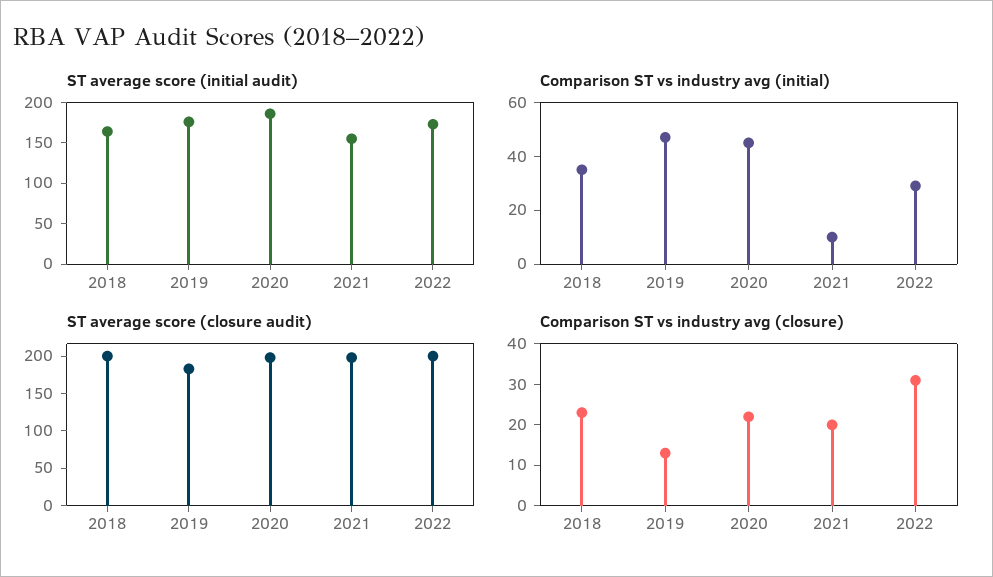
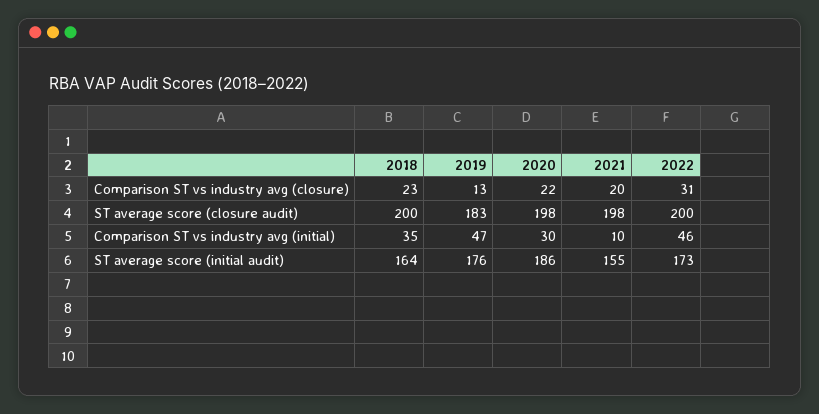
  {
    "ST average score (initial audit)": {
      "2018": 164,
      "2019": 176,
      "2020": 186,
      "2021": 155,
      "2022": 173
    },
    "Comparison ST vs industry avg (initial)": {
      "2018": 35,
      "2019": 47,
-     "2020": 45,
+     "2020": 30,
      "2021": 10,
-     "2022": 30
+     "2022": 46
    },
    "ST average score (closure audit)": {
      "2018": 200,
      "2019": 183,
      "2020": 198,
      "2021": 198,
      "2022": 200
    },
    "Comparison ST vs industry avg (closure)": {
      "2018": 23,
      "2019": 13,
      "2020": 22,
      "2021": 20,
      "2022": 31
    }
  }

